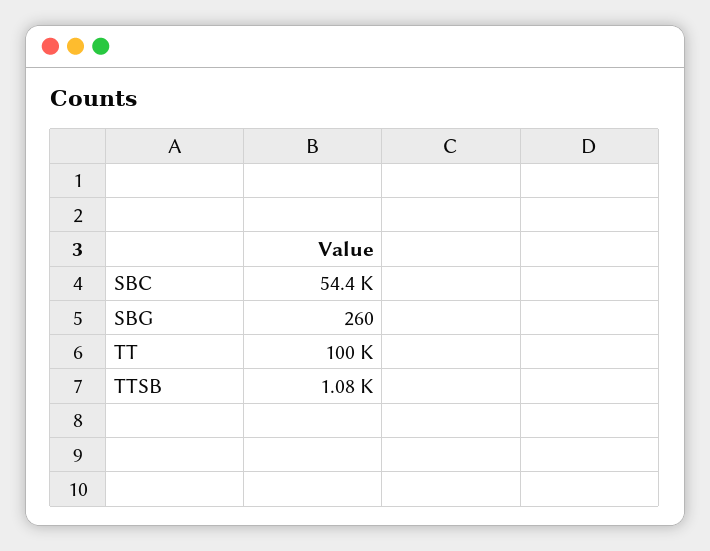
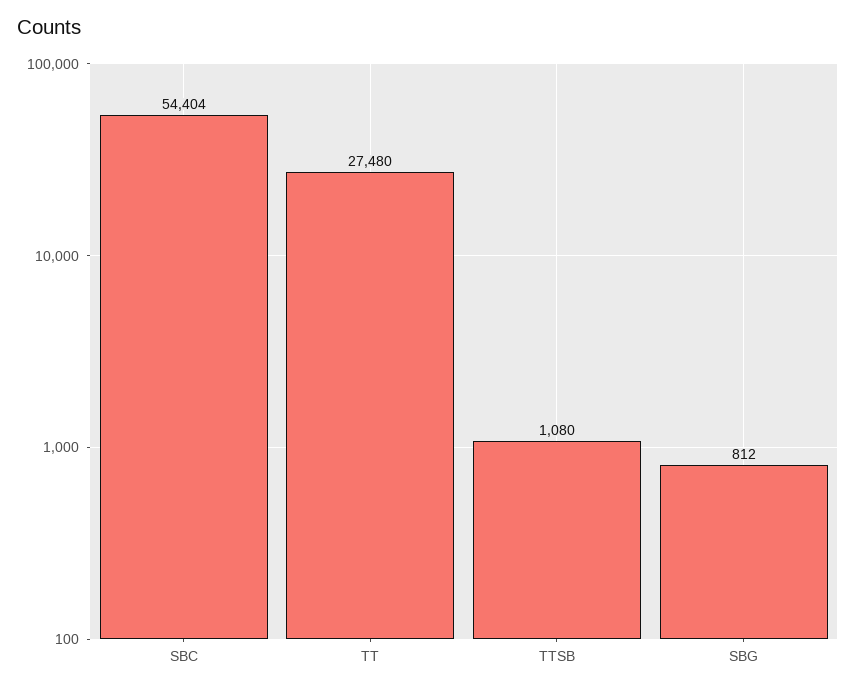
  {
    "SBC": 54404,
-   "SBG": 260,
+   "SBG": 812,
-   "TT": 100000,
+   "TT": 27480,
    "TTSB": 1080
  }

